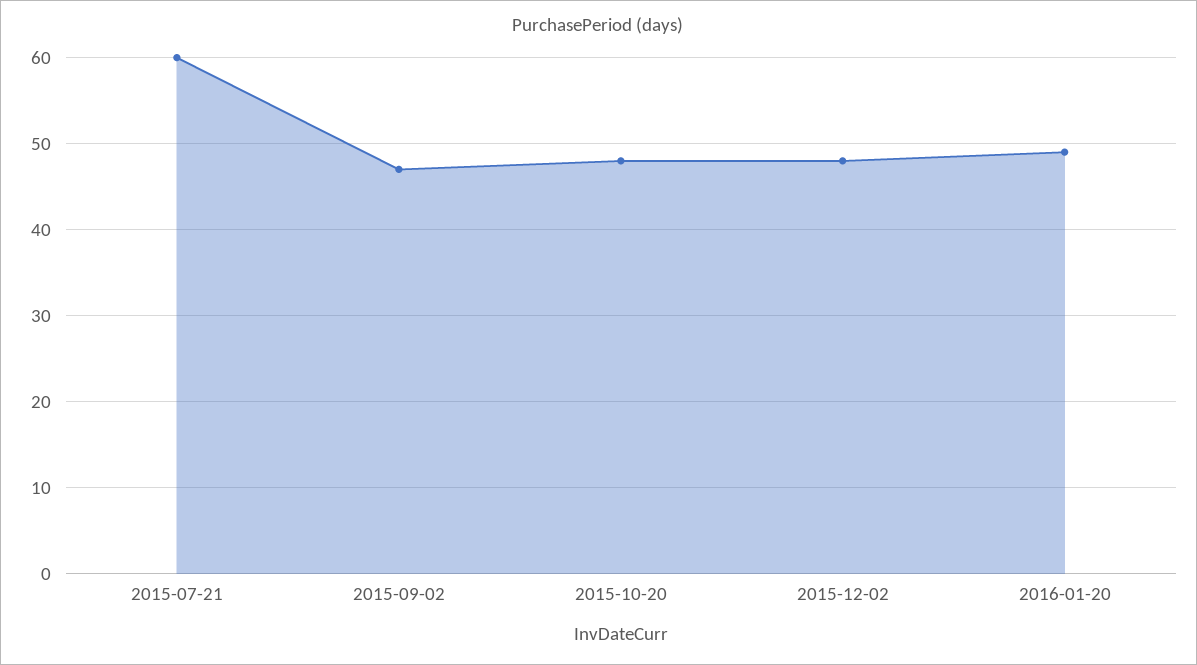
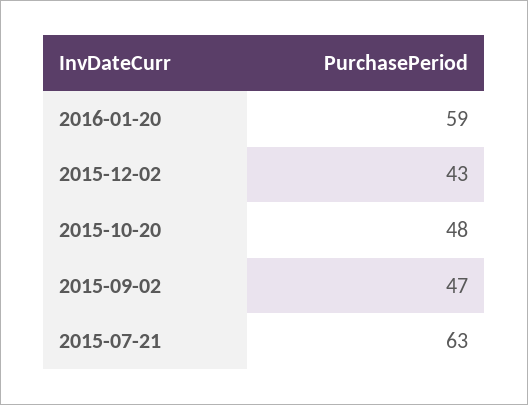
  {
-   "2015-07-21": 60,
+   "2015-07-21": 63,
    "2015-09-02": 47,
    "2015-10-20": 48,
-   "2015-12-02": 48,
+   "2015-12-02": 43,
-   "2016-01-20": 49
+   "2016-01-20": 59
  }

